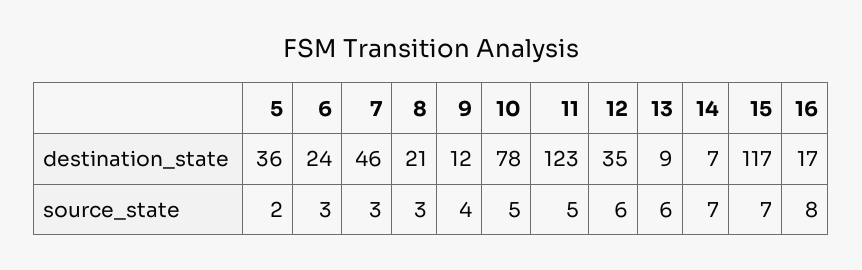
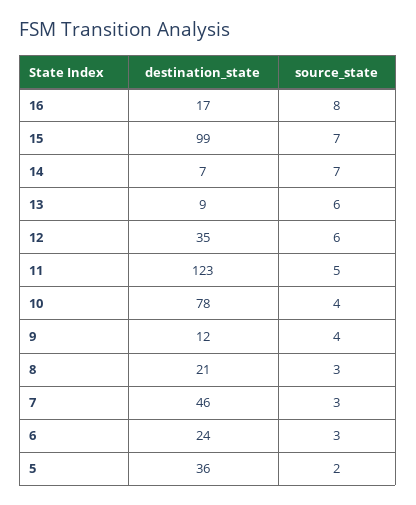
  {
    "5": {
      "destination_state": 36,
      "source_state": 2
    },
    "6": {
      "destination_state": 24,
      "source_state": 3
    },
    "7": {
      "destination_state": 46,
      "source_state": 3
    },
    "8": {
      "destination_state": 21,
      "source_state": 3
    },
    "9": {
      "destination_state": 12,
      "source_state": 4
    },
    "10": {
      "destination_state": 78,
-     "source_state": 5
+     "source_state": 4
    },
    "11": {
      "destination_state": 123,
      "source_state": 5
    },
    "12": {
      "destination_state": 35,
      "source_state": 6
    },
    "13": {
      "destination_state": 9,
      "source_state": 6
    },
    "14": {
      "destination_state": 7,
      "source_state": 7
    },
    "15": {
-     "destination_state": 117,
+     "destination_state": 99,
      "source_state": 7
    },
    "16": {
      "destination_state": 17,
      "source_state": 8
    }
  }

